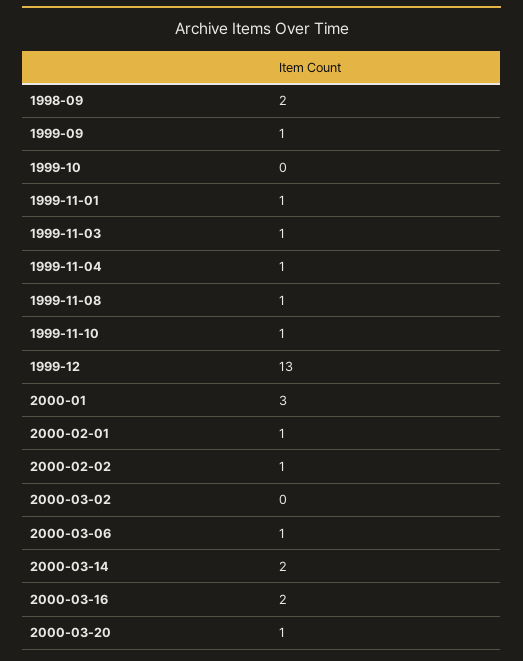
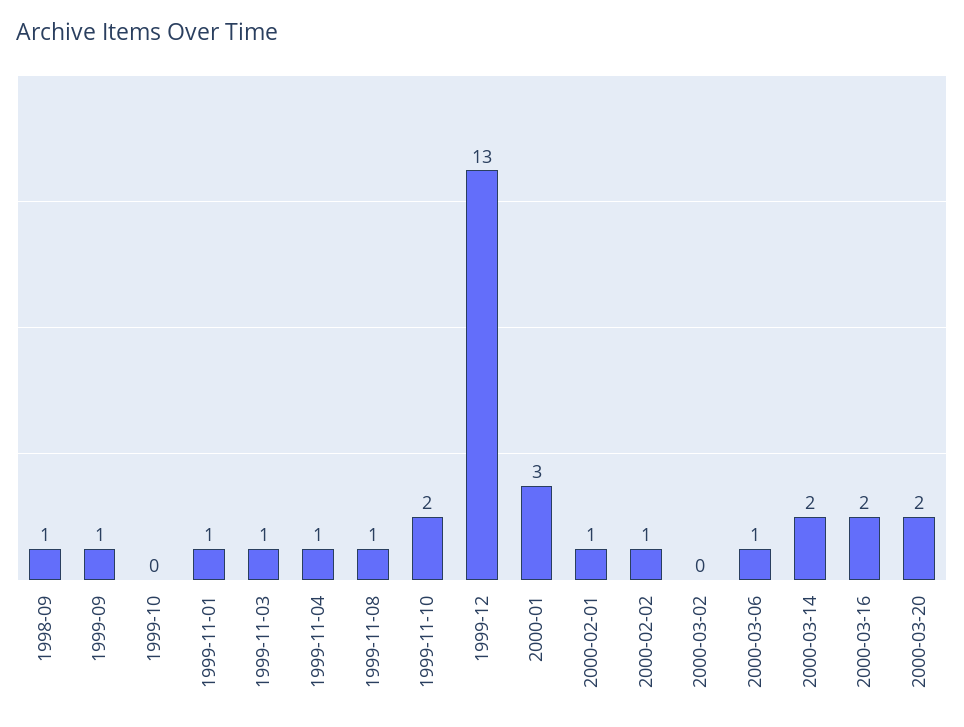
  {
-   "1998-09": 2,
+   "1998-09": 1,
    "1999-09": 1,
    "1999-10": 0,
    "1999-11-01": 1,
    "1999-11-03": 1,
    "1999-11-04": 1,
    "1999-11-08": 1,
-   "1999-11-10": 1,
+   "1999-11-10": 2,
    "1999-12": 13,
    "2000-01": 3,
    "2000-02-01": 1,
    "2000-02-02": 1,
    "2000-03-02": 0,
    "2000-03-06": 1,
    "2000-03-14": 2,
    "2000-03-16": 2,
-   "2000-03-20": 1
+   "2000-03-20": 2
  }

